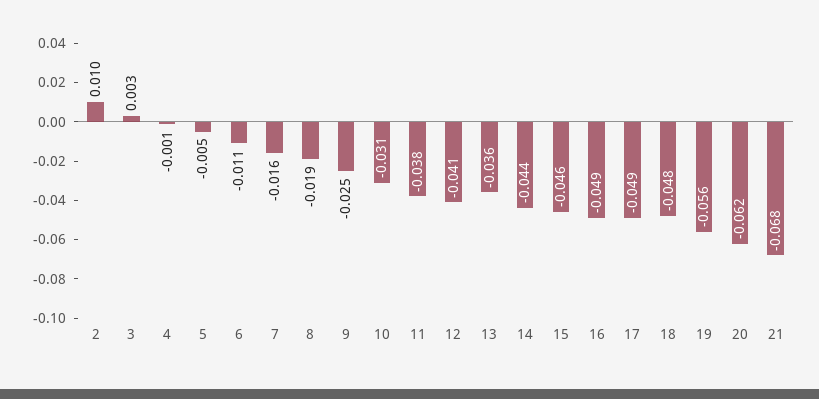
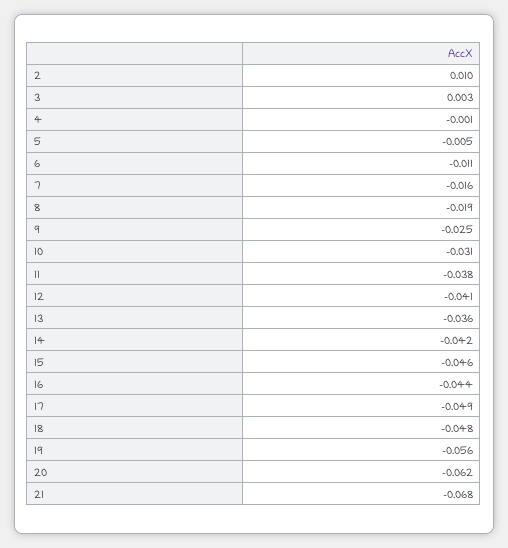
  {
    "2": 0.01,
    "3": 0.003,
    "4": -0.001,
    "5": -0.005,
    "6": -0.011,
    "7": -0.016,
    "8": -0.019,
    "9": -0.025,
    "10": -0.031,
    "11": -0.038,
    "12": -0.041,
    "13": -0.036,
-   "14": -0.044,
+   "14": -0.042,
    "15": -0.046,
-   "16": -0.049,
+   "16": -0.044,
    "17": -0.049,
    "18": -0.048,
    "19": -0.056,
    "20": -0.062,
    "21": -0.068
  }

